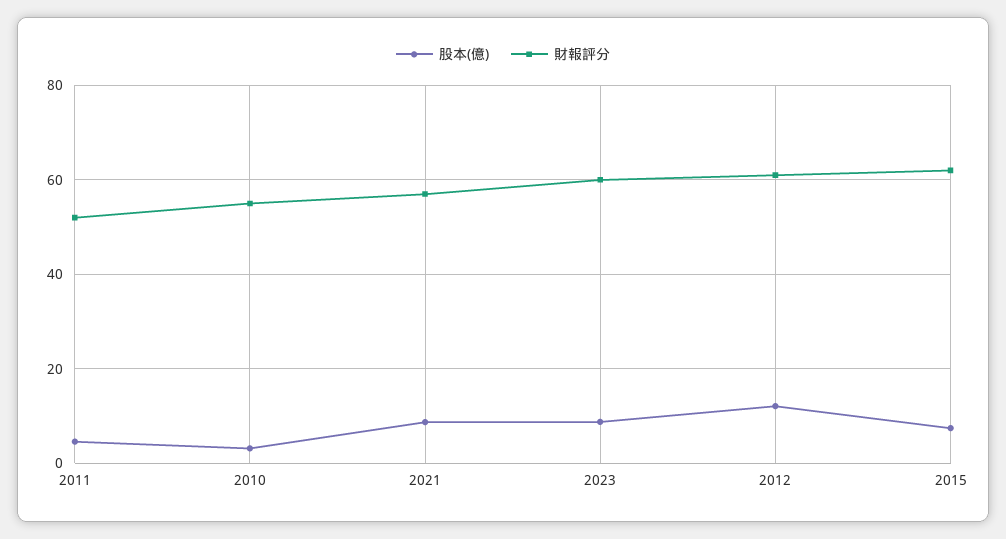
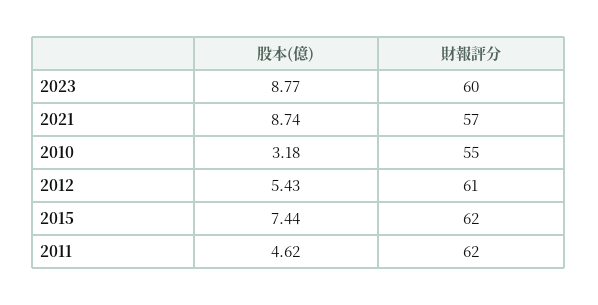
  {
    "股本(億)": {
      "2011": 4.62,
      "2010": 3.18,
      "2021": 8.74,
      "2023": 8.77,
-     "2012": 12,
+     "2012": 5.43,
      "2015": 7.44
    },
    "財報評分": {
-     "2011": 52,
+     "2011": 62,
      "2010": 55,
      "2021": 57,
      "2023": 60,
      "2012": 61,
      "2015": 62
    }
  }

